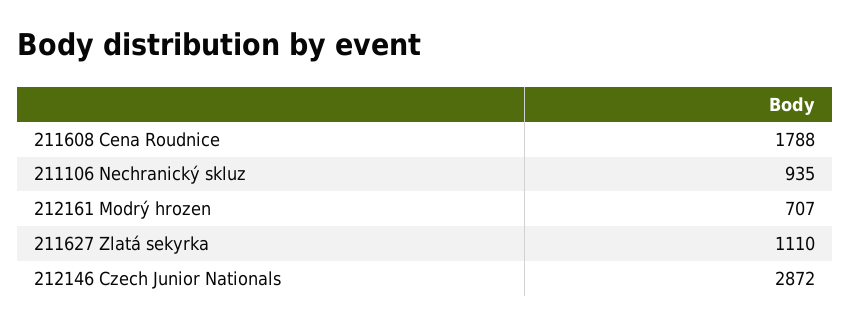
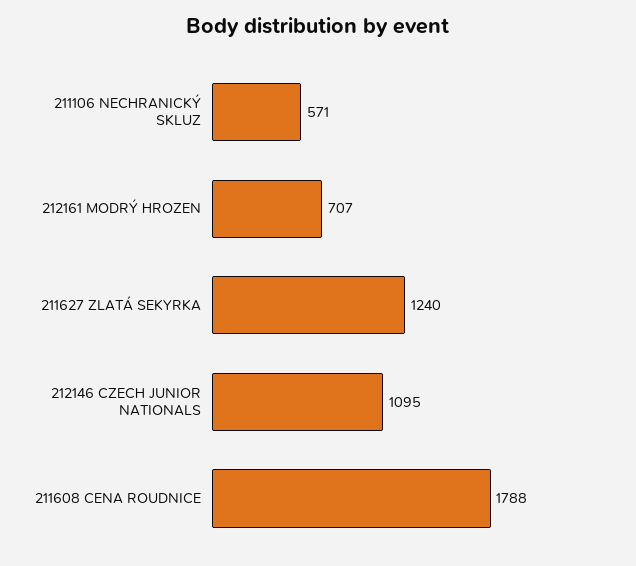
  {
    "211608 Cena Roudnice": 1788,
-   "211106 Nechranický skluz": 935,
+   "211106 Nechranický skluz": 571,
    "212161 Modrý hrozen": 707,
-   "211627 Zlatá sekyrka": 1110,
+   "211627 Zlatá sekyrka": 1240,
-   "212146 Czech Junior Nationals": 2872
+   "212146 Czech Junior Nationals": 1095
  }

